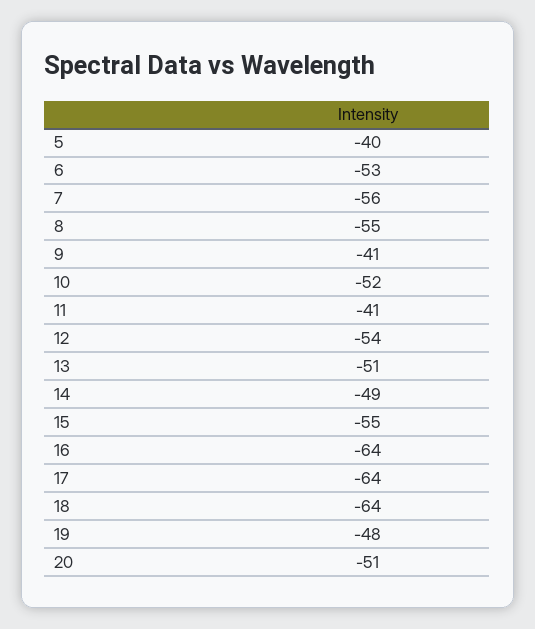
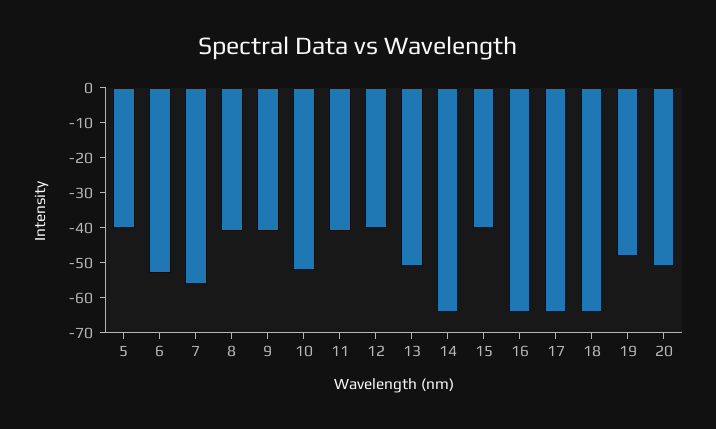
  {
    "5": -40,
    "6": -53,
    "7": -56,
-   "8": -55,
+   "8": -40,
    "9": -41,
    "10": -52,
    "11": -41,
-   "12": -54,
+   "12": -40,
    "13": -51,
-   "14": -49,
+   "14": -65,
-   "15": -55,
+   "15": -40,
    "16": -64,
    "17": -64,
    "18": -64,
    "19": -48,
    "20": -51
  }

